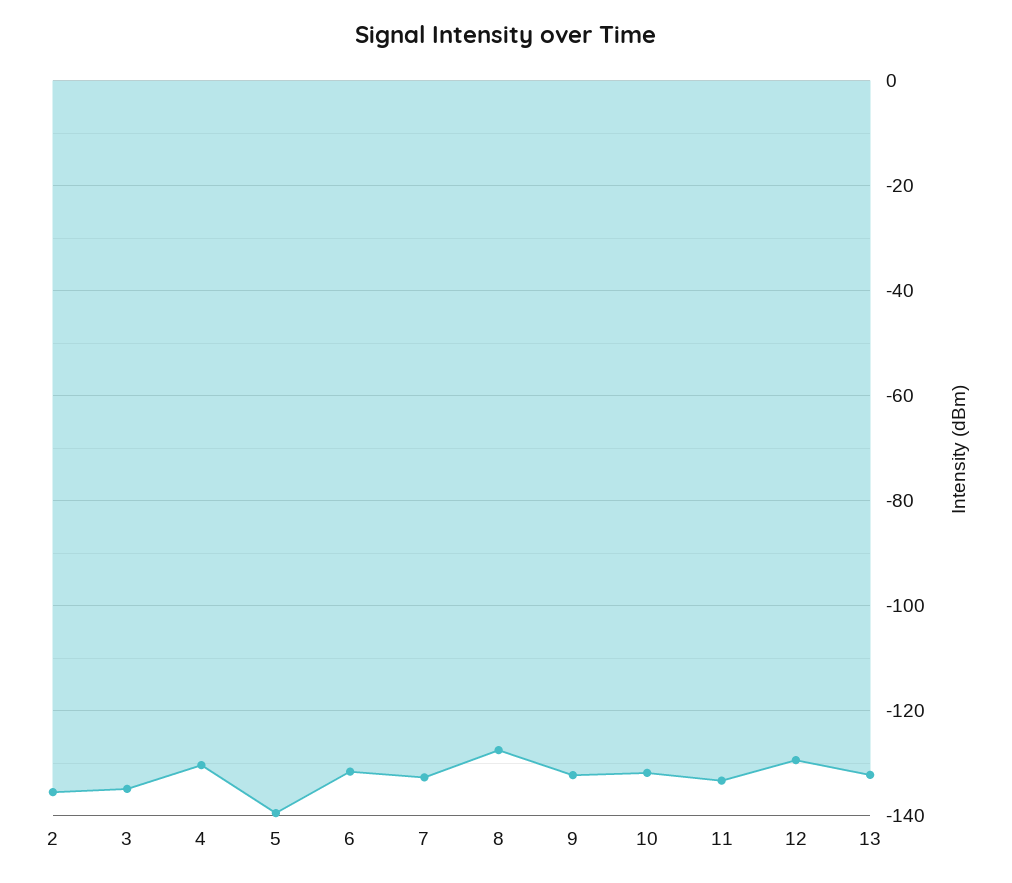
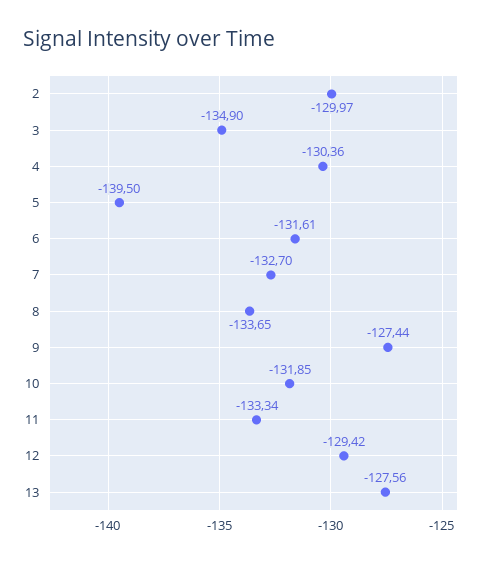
  {
-   "2": -136,
+   "2": -129.97,
    "3": -134.9,
    "4": -130.36,
    "5": -139.5,
    "6": -131.61,
    "7": -132.7,
-   "8": -128,
+   "8": -133.65,
-   "9": -132,
+   "9": -127.44,
    "10": -131.85,
    "11": -133.34,
    "12": -129.42,
-   "13": -132
+   "13": -127.56
  }

